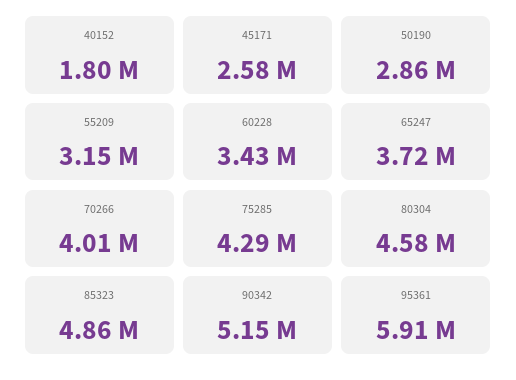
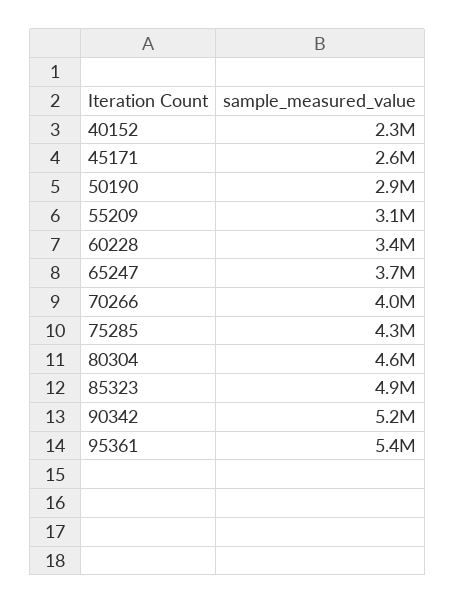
  {
-   "40152": 1800000,
+   "40152": 2300000,
    "45171": 2580000,
    "50190": 2860000,
    "55209": 3150000,
    "60228": 3430000,
    "65247": 3720000,
    "70266": 4010000,
    "75285": 4290000,
    "80304": 4580000,
    "85323": 4860000,
    "90342": 5150000,
-   "95361": 5910000
+   "95361": 5400000
  }

